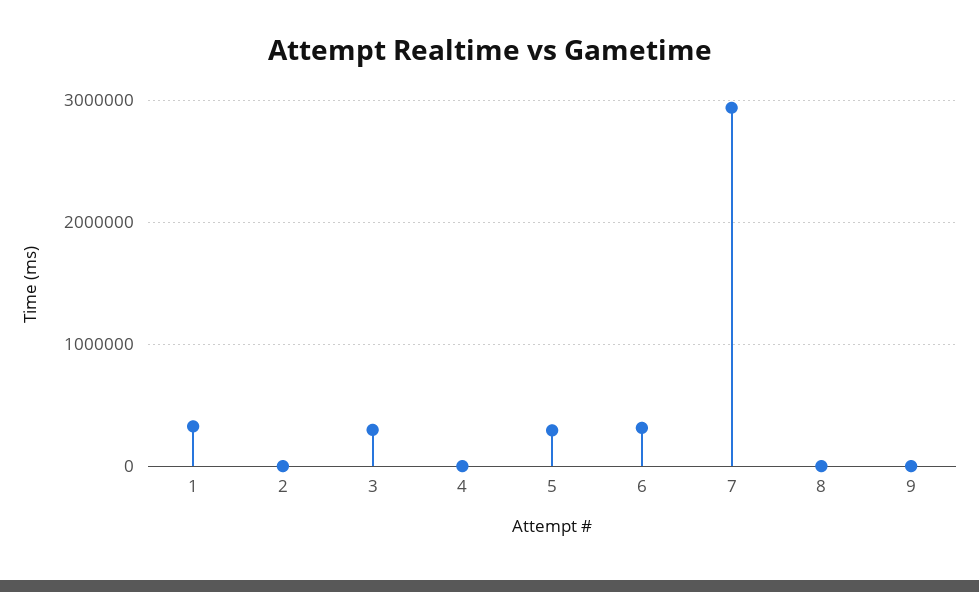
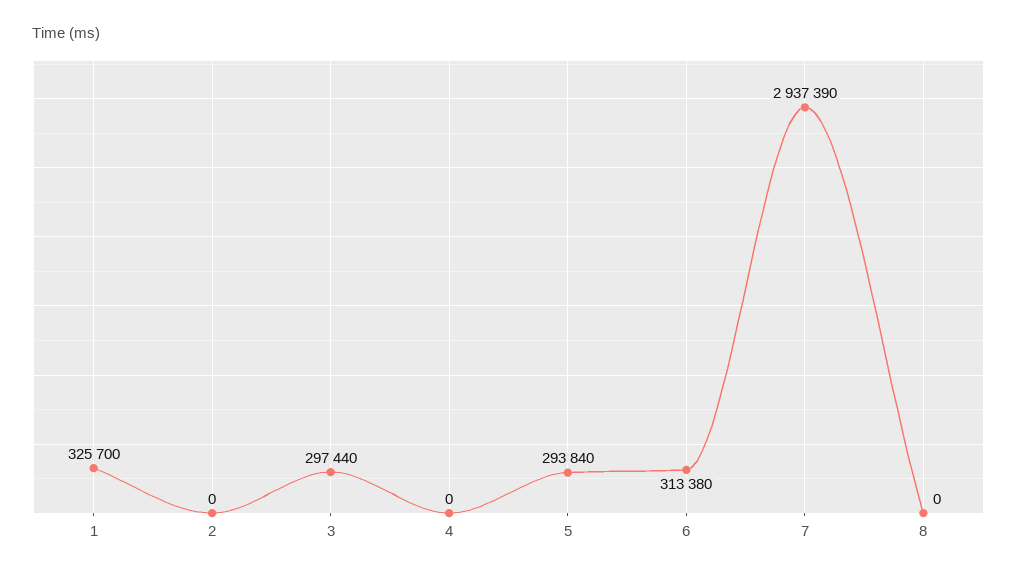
  {
    "1": 325700,
    "2": 0,
    "3": 297440,
    "4": 0,
    "5": 293840,
    "6": 313380,
    "7": 2937390,
-   "8": 0,
+   "8": 0
-   "9": 0
  }

